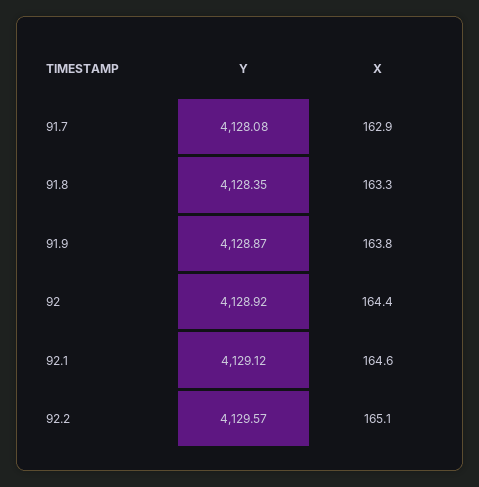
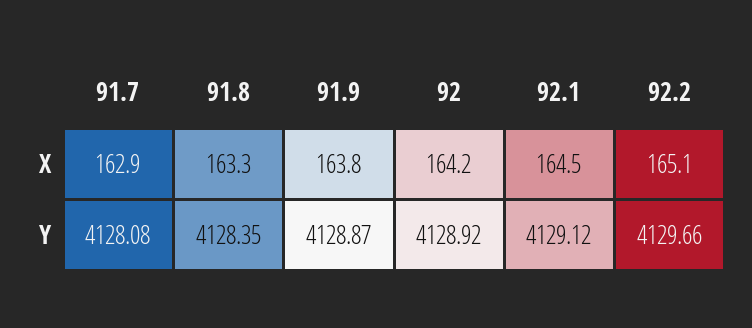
  {
    "Y": {
      "91.7": 4128.08,
      "91.8": 4128.35,
      "91.9": 4128.87,
      "92": 4128.92,
      "92.1": 4129.12,
-     "92.2": 4129.57
+     "92.2": 4129.66
    },
    "X": {
      "91.7": 162.9,
      "91.8": 163.3,
      "91.9": 163.8,
-     "92": 164.4,
+     "92": 164.2,
-     "92.1": 164.6,
+     "92.1": 164.5,
      "92.2": 165.1
    }
  }

